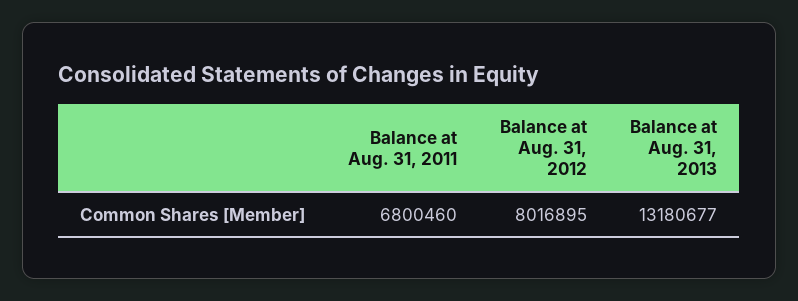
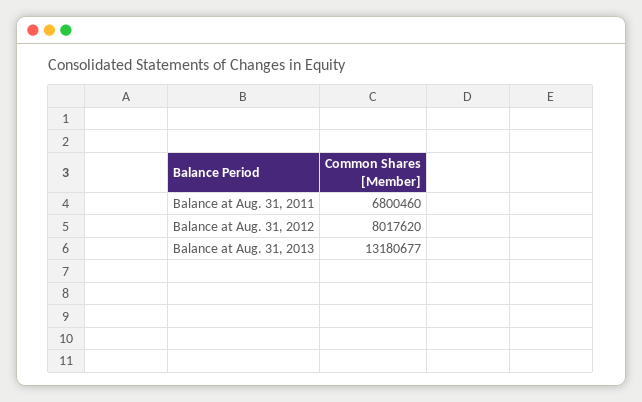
  {
    "Balance at Aug. 31, 2011": 6800460,
-   "Balance at Aug. 31, 2012": 8016895,
+   "Balance at Aug. 31, 2012": 8017620,
    "Balance at Aug. 31, 2013": 13180677
  }

